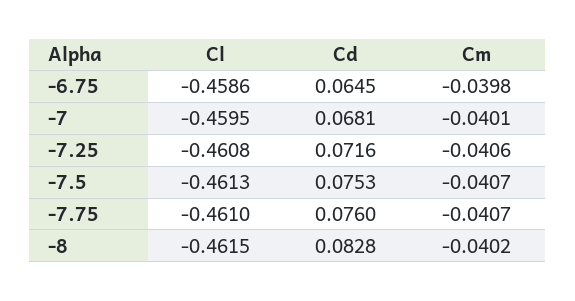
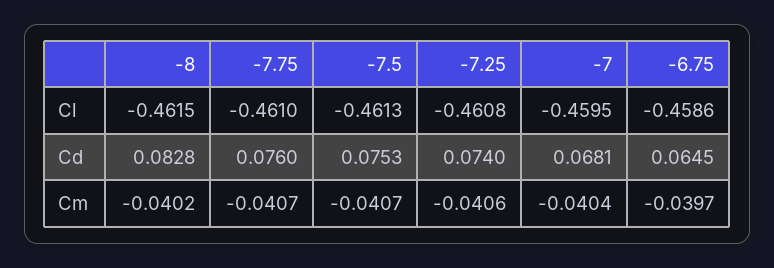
  {
    "Cl": {
      "-6.75": -0.4586,
      "-7": -0.4595,
      "-7.25": -0.4608,
      "-7.5": -0.4613,
      "-7.75": -0.461,
      "-8": -0.4615
    },
    "Cd": {
      "-6.75": 0.0645,
      "-7": 0.0681,
-     "-7.25": 0.0716,
+     "-7.25": 0.074,
      "-7.5": 0.0753,
      "-7.75": 0.076,
      "-8": 0.0828
    },
    "Cm": {
-     "-6.75": -0.0398,
+     "-6.75": -0.0397,
-     "-7": -0.0401,
+     "-7": -0.0404,
      "-7.25": -0.0406,
      "-7.5": -0.0407,
      "-7.75": -0.0407,
      "-8": -0.0402
    }
  }

